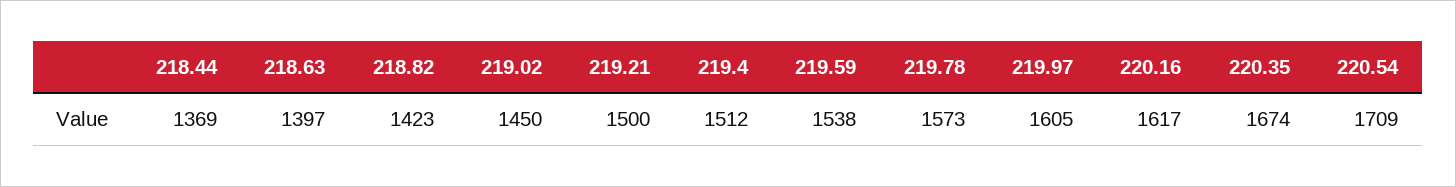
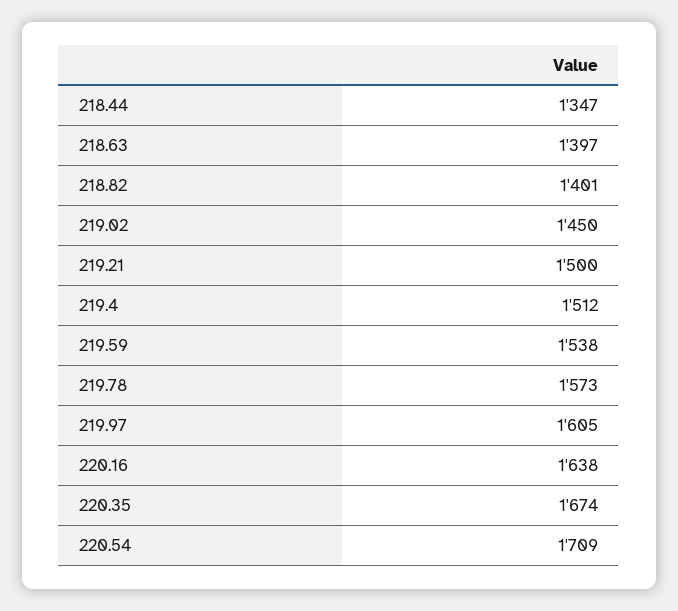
  {
-   "218.44": 1369,
+   "218.44": 1347,
    "218.63": 1397,
-   "218.82": 1423,
+   "218.82": 1401,
    "219.02": 1450,
    "219.21": 1500,
    "219.4": 1512,
    "219.59": 1538,
    "219.78": 1573,
    "219.97": 1605,
-   "220.16": 1617,
+   "220.16": 1638,
    "220.35": 1674,
    "220.54": 1709
  }

